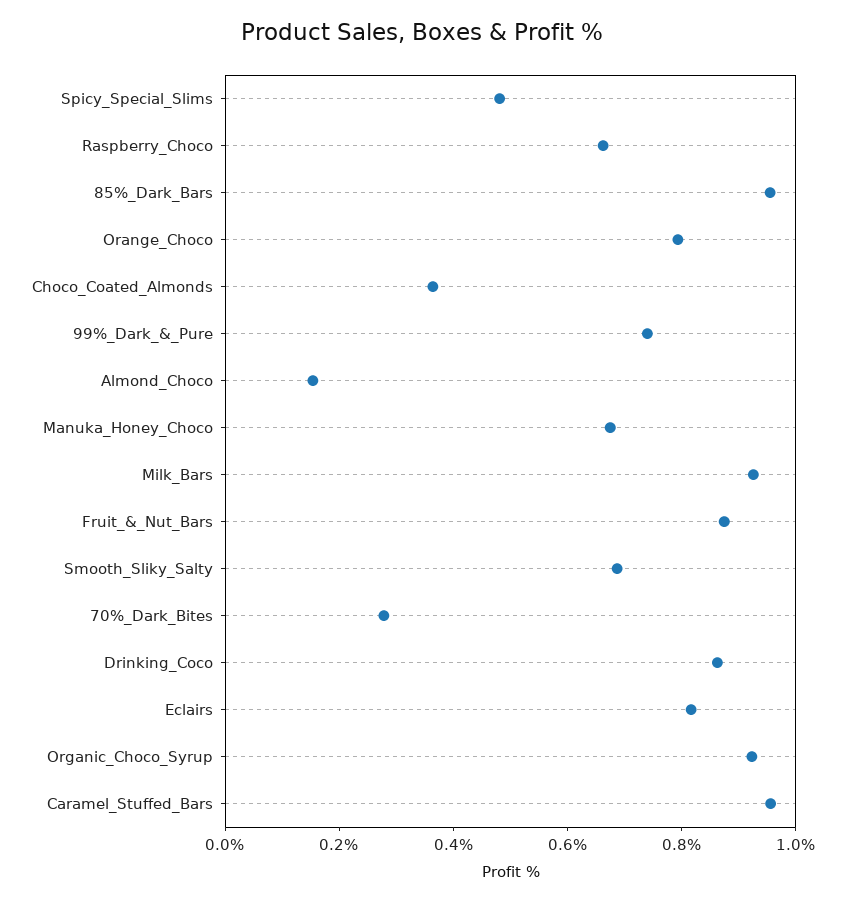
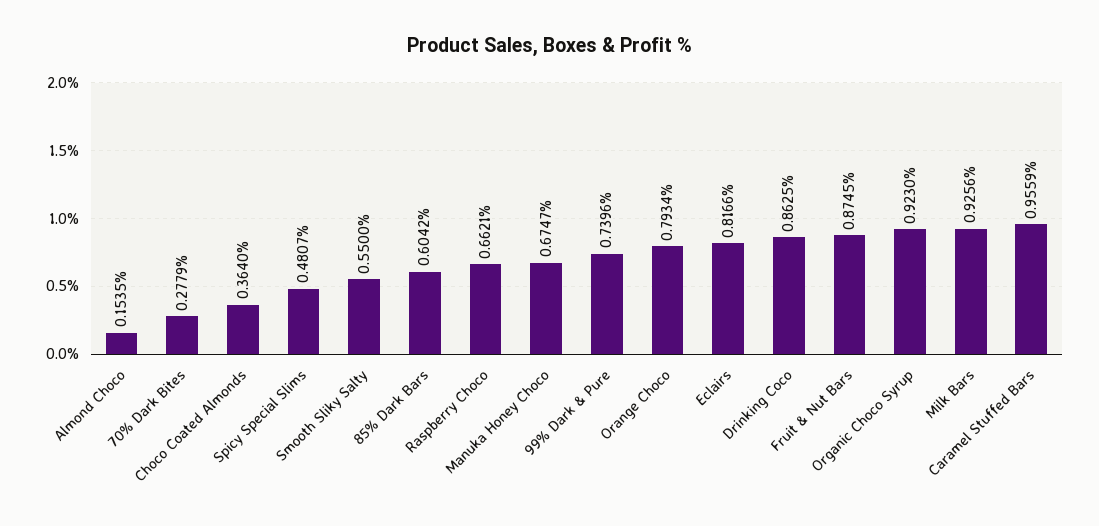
  {
    "Spicy_Special_Slims": 0.4807,
    "Raspberry_Choco": 0.6621,
-   "85%_Dark_Bars": 0.95,
+   "85%_Dark_Bars": 0.6042,
    "Orange_Choco": 0.7934,
    "Choco_Coated_Almonds": 0.364,
    "99%_Dark_&_Pure": 0.7396,
    "Almond_Choco": 0.1535,
    "Manuka_Honey_Choco": 0.6747,
    "Milk_Bars": 0.9256,
    "Fruit_&_Nut_Bars": 0.8745,
-   "Smooth_Sliky_Salty": 0.7,
+   "Smooth_Sliky_Salty": 0.55,
    "70%_Dark_Bites": 0.2779,
    "Drinking_Coco": 0.8625,
    "Eclairs": 0.8166,
    "Organic_Choco_Syrup": 0.923,
    "Caramel_Stuffed_Bars": 0.9559
  }

